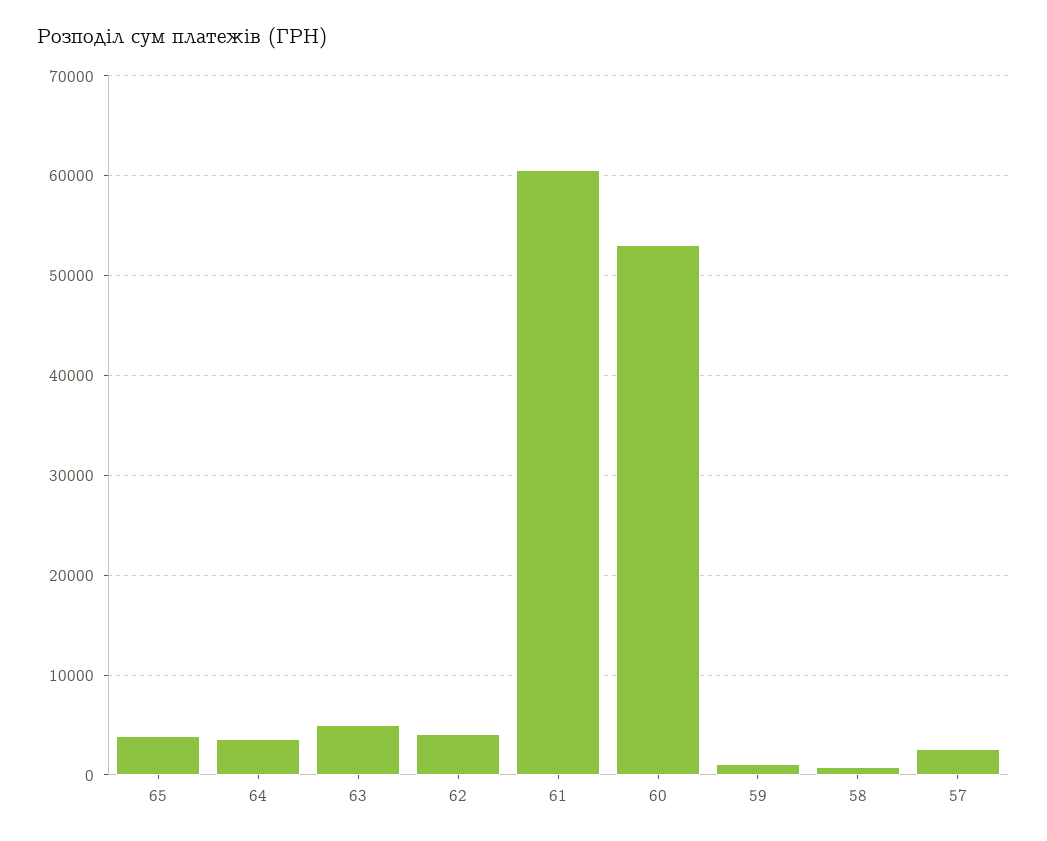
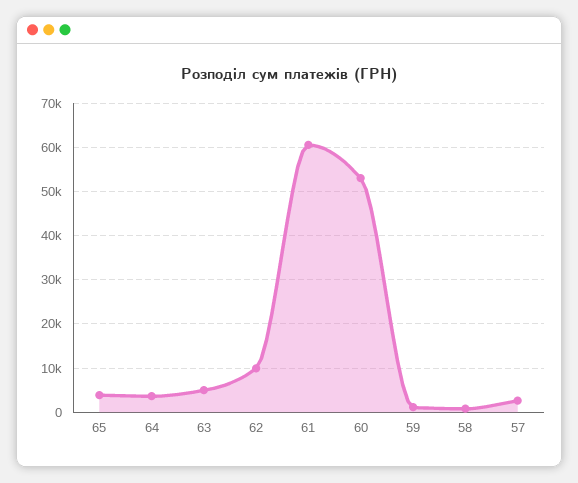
  {
    "65": 4000,
    "64": 4000,
    "63": 5000,
-   "62": 4000,
+   "62": 10000,
    "61": 61000,
    "60": 53000,
    "59": 1000,
    "58": 1000,
    "57": 3000
  }

